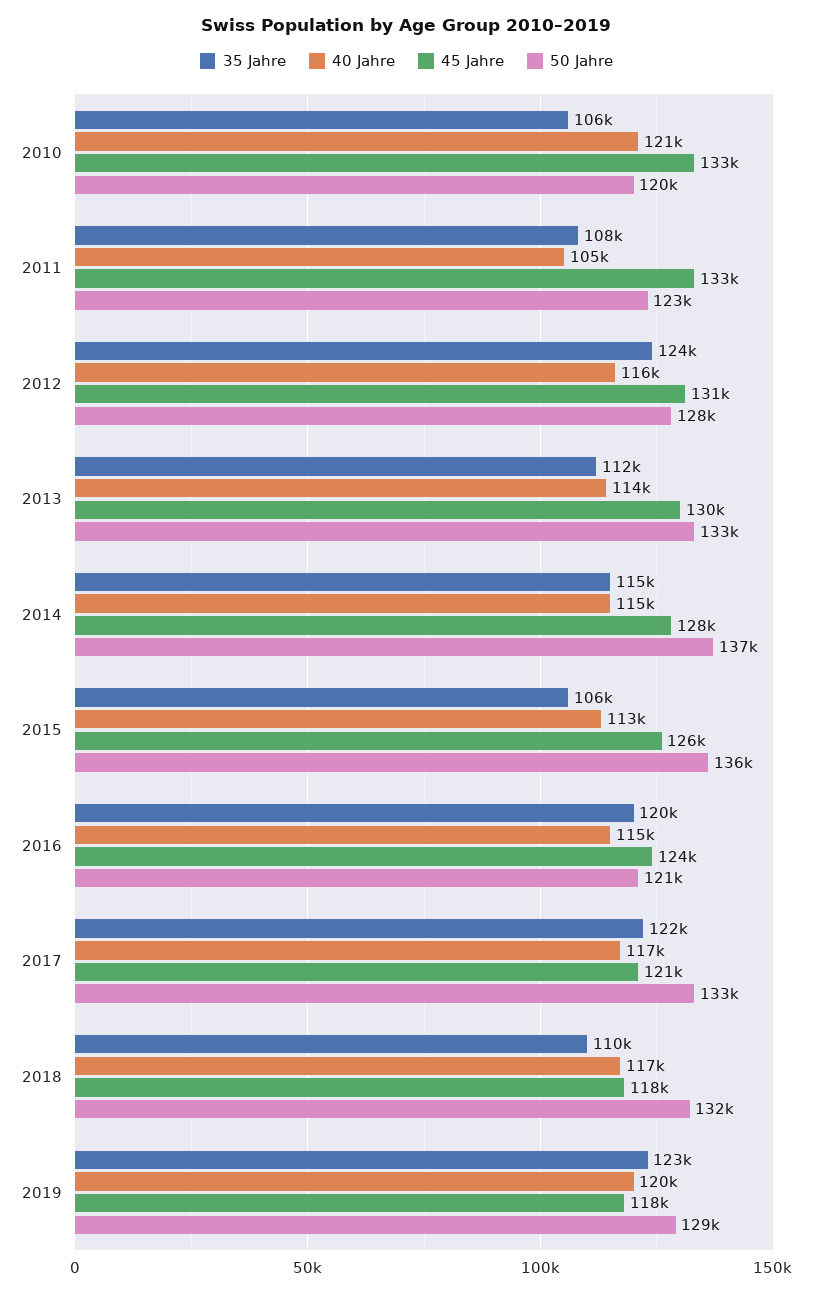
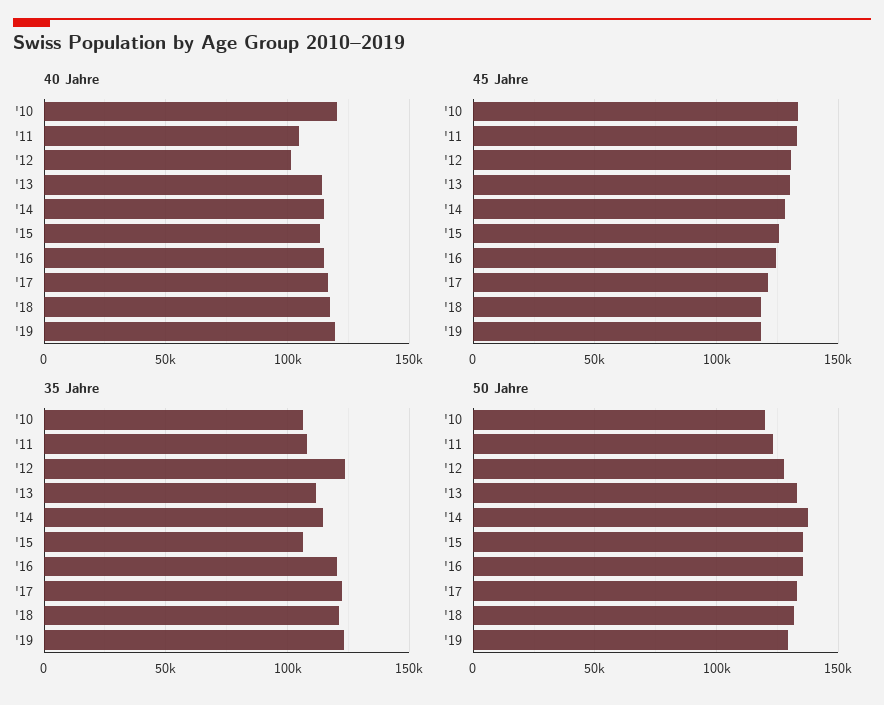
  {
    "35 Jahre": {
      "2010": 106000,
      "2011": 108000,
      "2012": 124000,
      "2013": 112000,
      "2014": 115000,
      "2015": 106000,
      "2016": 120000,
      "2017": 122000,
-     "2018": 110000,
+     "2018": 120000,
      "2019": 123000
    },
    "40 Jahre": {
      "2010": 121000,
      "2011": 105000,
-     "2012": 116000,
+     "2012": 100000,
      "2013": 114000,
      "2014": 115000,
      "2015": 113000,
      "2016": 115000,
      "2017": 117000,
      "2018": 117000,
      "2019": 120000
    },
    "45 Jahre": {
      "2010": 133000,
      "2011": 133000,
      "2012": 131000,
      "2013": 130000,
      "2014": 128000,
      "2015": 126000,
      "2016": 124000,
      "2017": 121000,
      "2018": 118000,
      "2019": 118000
    },
    "50 Jahre": {
      "2010": 120000,
      "2011": 123000,
      "2012": 128000,
      "2013": 133000,
      "2014": 137000,
      "2015": 136000,
-     "2016": 121000,
+     "2016": 135000,
      "2017": 133000,
      "2018": 132000,
      "2019": 129000
    }
  }

